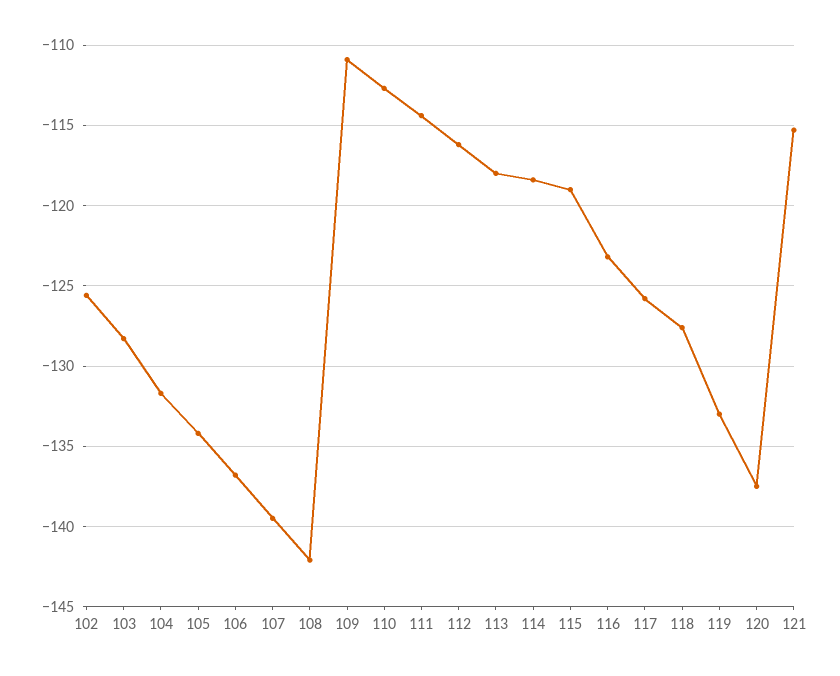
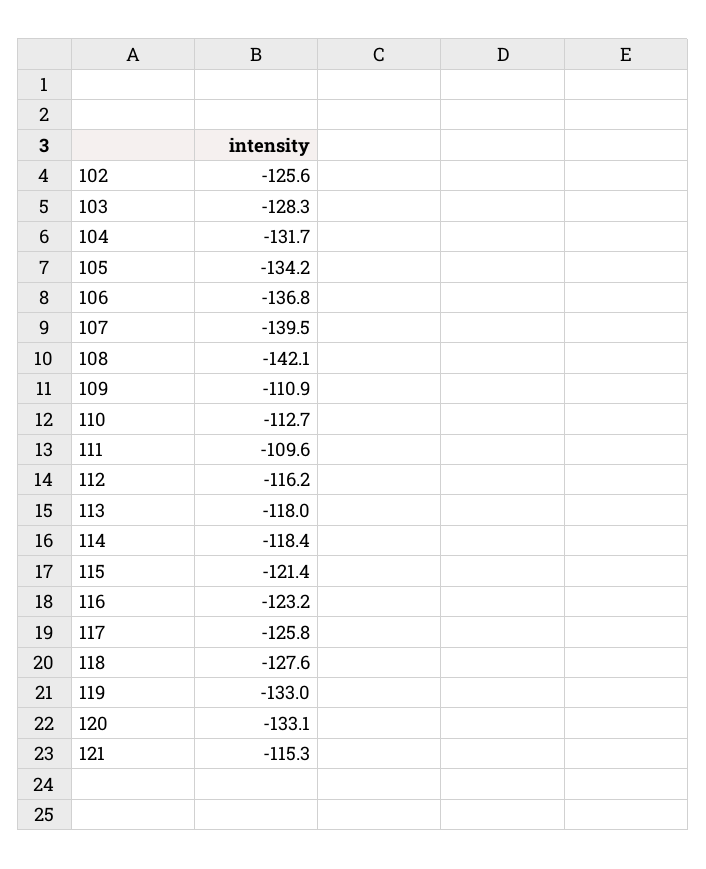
  {
    "102": -125.6,
    "103": -128.3,
    "104": -131.7,
    "105": -134.2,
    "106": -136.8,
    "107": -139.5,
    "108": -142.1,
    "109": -110.9,
    "110": -112.7,
-   "111": -114.5,
+   "111": -109.6,
    "112": -116.2,
    "113": -118,
    "114": -118.4,
-   "115": -119,
+   "115": -121.4,
    "116": -123.2,
    "117": -125.8,
    "118": -127.6,
    "119": -133,
-   "120": -137.5,
+   "120": -133.1,
    "121": -115.3
  }

